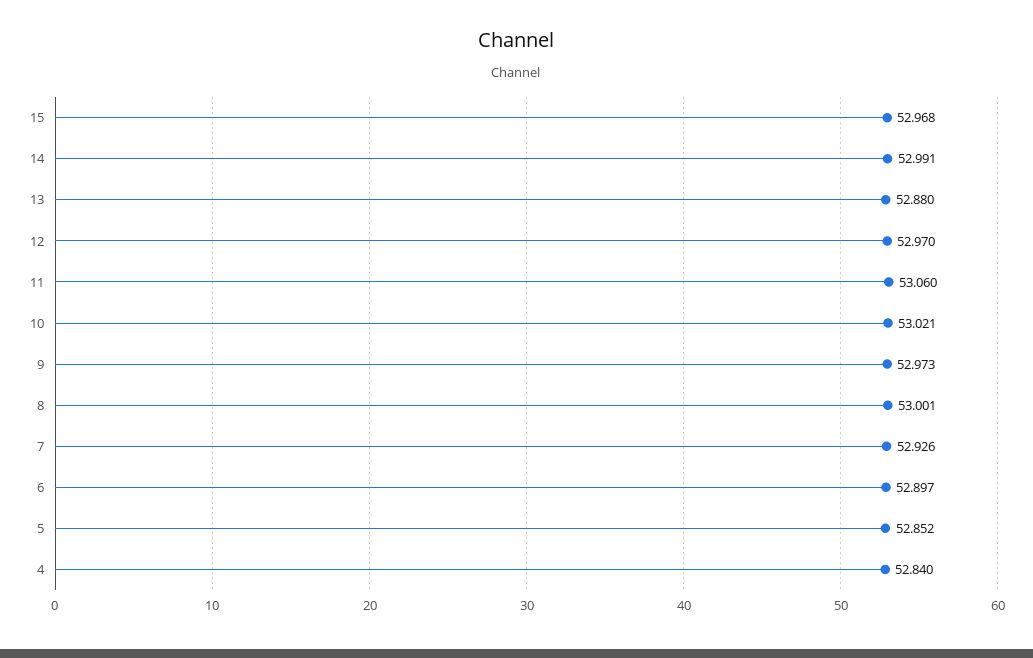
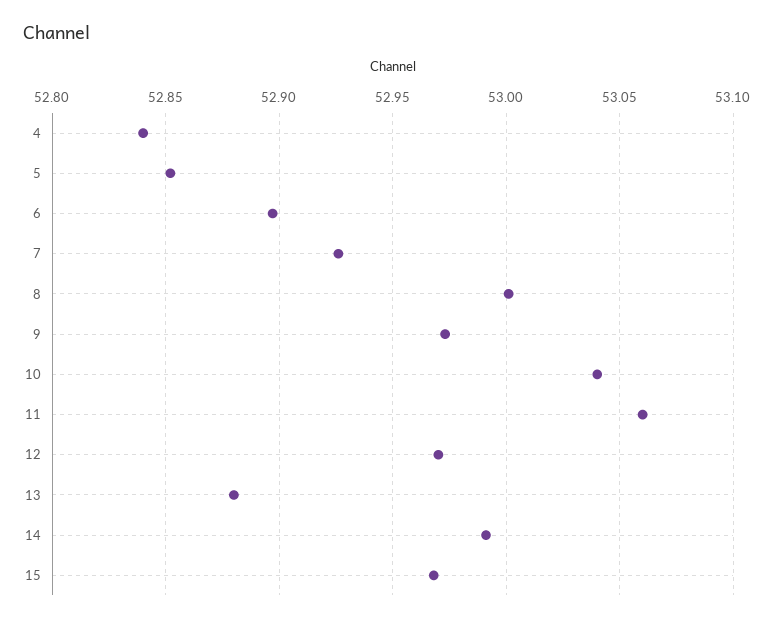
  {
    "15": 52.968,
    "14": 52.991,
    "13": 52.88,
    "12": 52.97,
    "11": 53.06,
-   "10": 53.021,
+   "10": 53.04,
    "9": 52.973,
    "8": 53.001,
    "7": 52.926,
    "6": 52.897,
    "5": 52.852,
    "4": 52.84
  }

